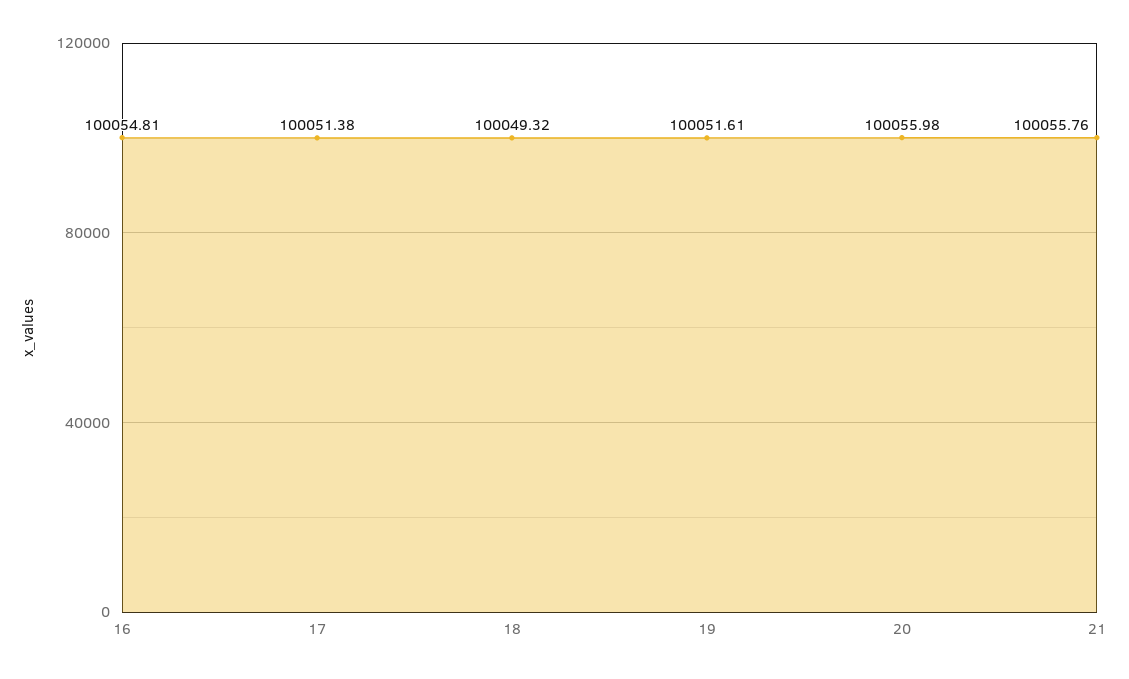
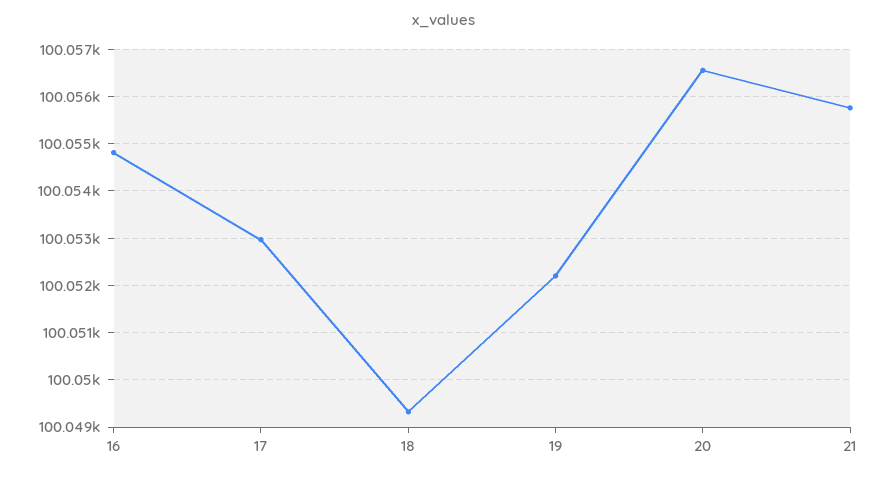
  {
    "16": 100054.81,
-   "17": 100051.38,
+   "17": 100053,
    "18": 100049.32,
-   "19": 100051.61,
+   "19": 100052.2,
-   "20": 100055.98,
+   "20": 100056.6,
    "21": 100055.76
  }

